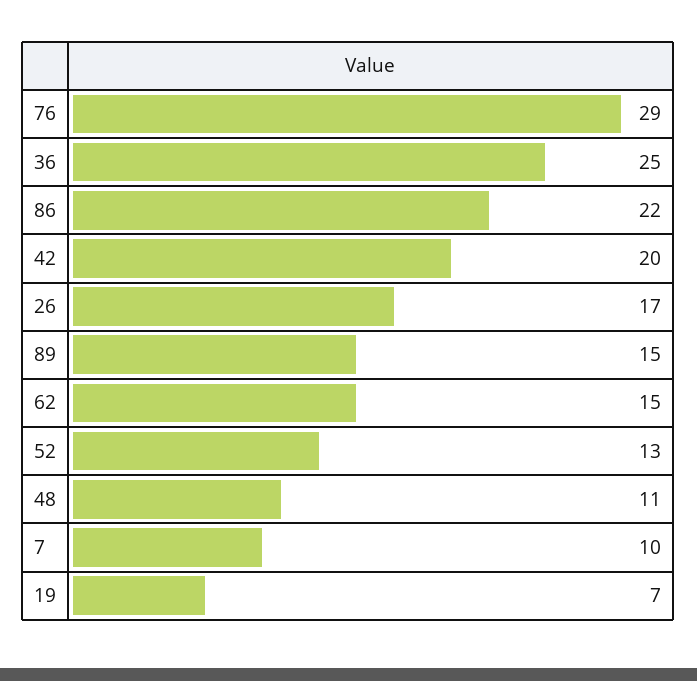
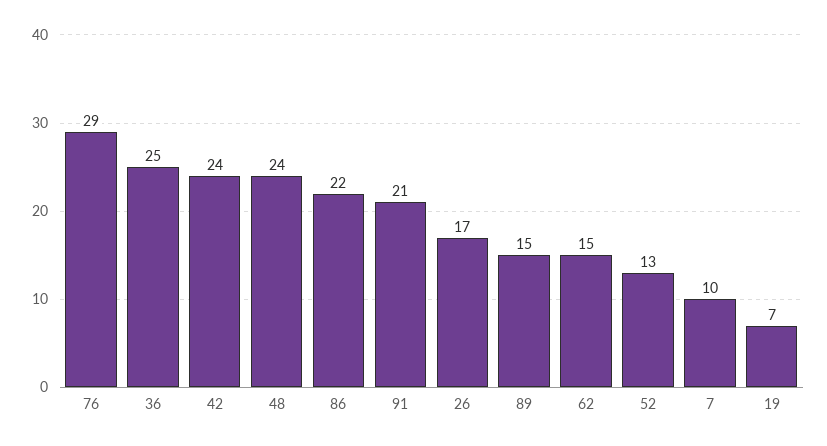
  {
    "76": 29,
    "36": 25,
    "86": 22,
-   "42": 20,
+   "42": 24,
    "26": 17,
    "89": 15,
    "62": 15,
    "52": 13,
-   "48": 11,
+   "48": 24,
    "7": 10,
-   "19": 7
+   "19": 7,
+   "91": 21
  }

